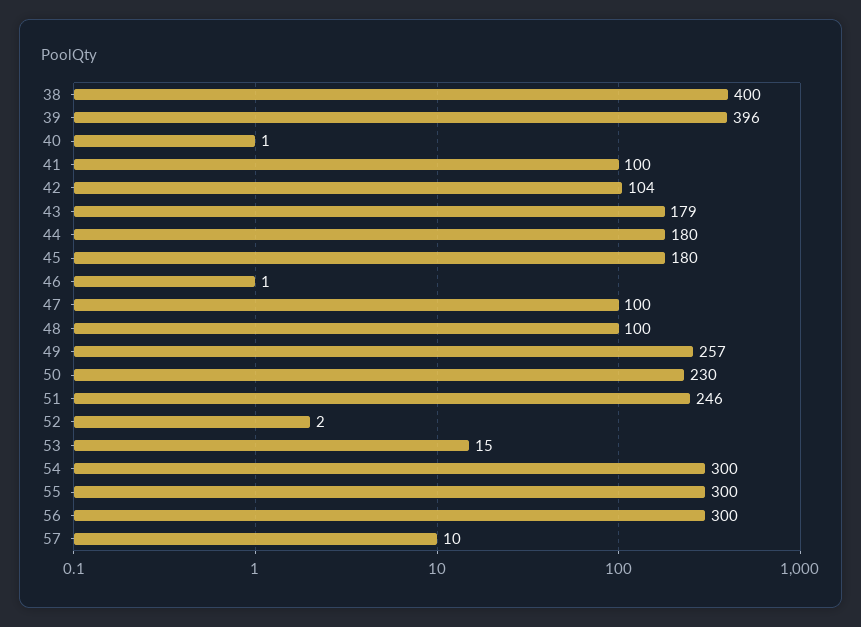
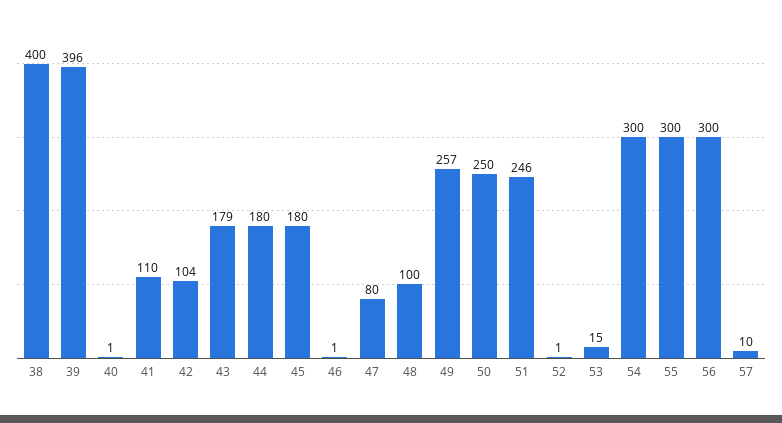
  {
    "38": 400,
    "39": 396,
    "40": 1,
-   "41": 100,
+   "41": 110,
    "42": 104,
    "43": 179,
    "44": 180,
    "45": 180,
    "46": 1,
-   "47": 100,
+   "47": 80,
    "48": 100,
    "49": 257,
-   "50": 230,
+   "50": 250,
    "51": 246,
-   "52": 2,
+   "52": 1,
    "53": 15,
    "54": 300,
    "55": 300,
    "56": 300,
    "57": 10
  }

